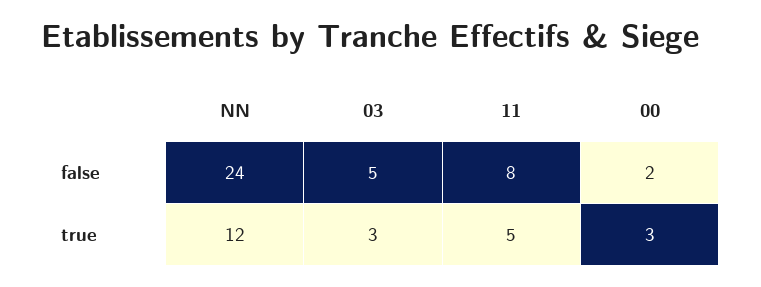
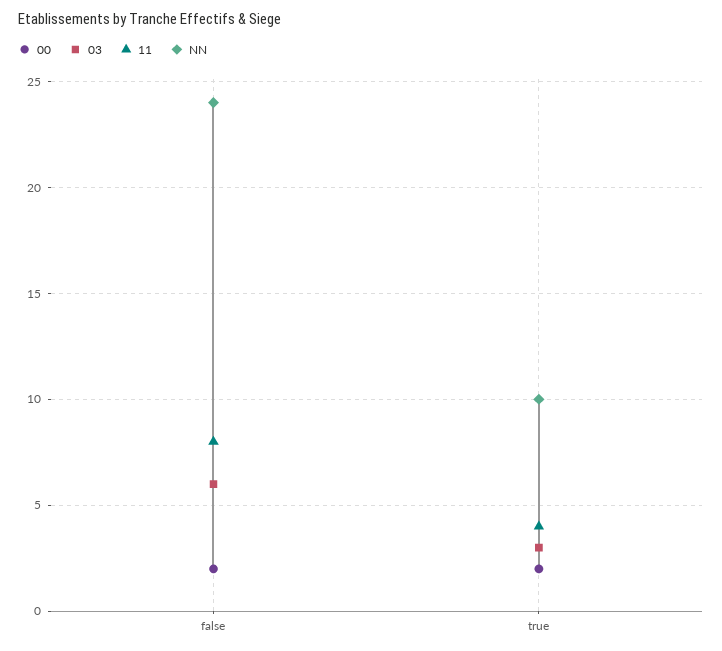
  {
    "NN": {
      "false": 24,
-     "true": 12
+     "true": 10
    },
    "03": {
-     "false": 5,
+     "false": 6,
      "true": 3
    },
    "11": {
      "false": 8,
-     "true": 5
+     "true": 4
    },
    "00": {
      "false": 2,
-     "true": 3
+     "true": 2
    }
  }

